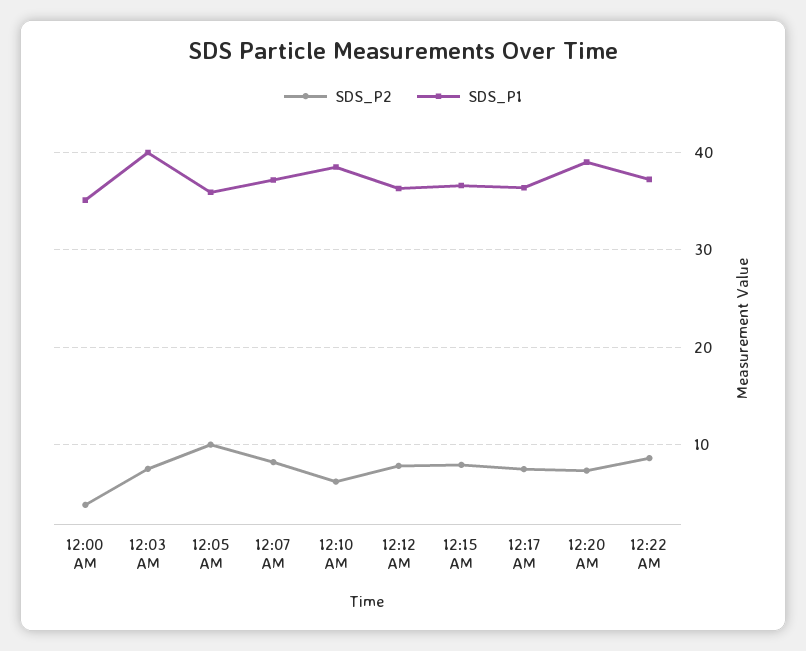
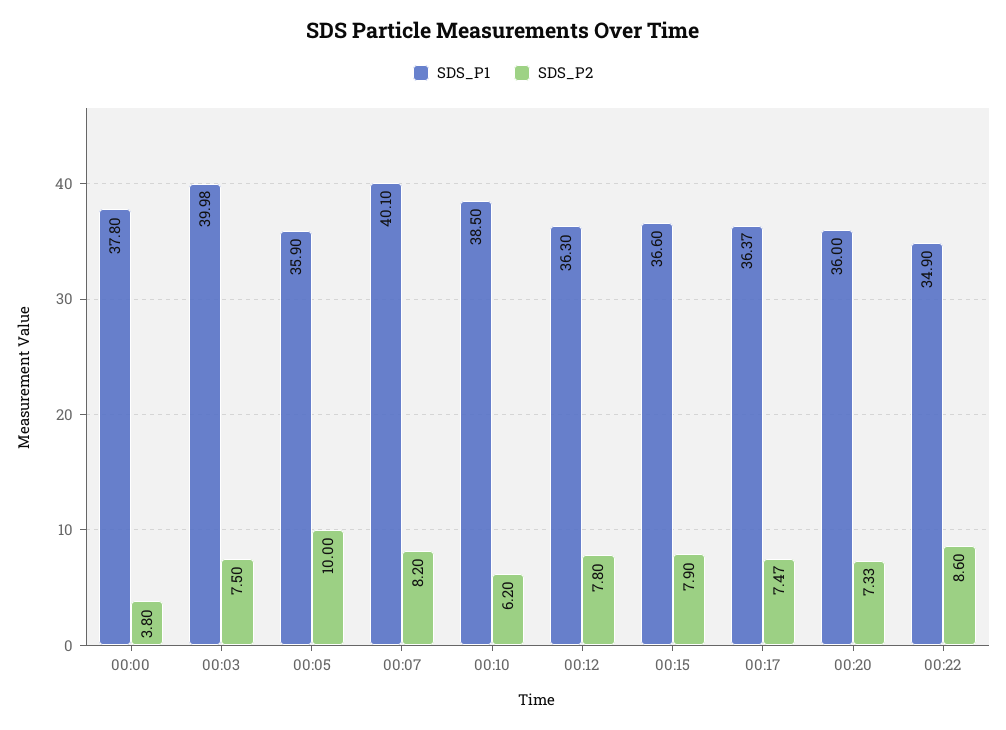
  {
    "SDS_P2": {
      "12:00 AM": 3.8,
      "12:03 AM": 7.5,
      "12:05 AM": 10,
      "12:07 AM": 8.2,
      "12:10 AM": 6.2,
      "12:12 AM": 7.8,
      "12:15 AM": 7.9,
      "12:17 AM": 7.47,
      "12:20 AM": 7.33,
      "12:22 AM": 8.6
    },
    "SDS_P1": {
-     "12:00 AM": 35,
+     "12:00 AM": 37.8,
      "12:03 AM": 39.98,
      "12:05 AM": 35.9,
-     "12:07 AM": 37,
+     "12:07 AM": 40.1,
      "12:10 AM": 38.5,
      "12:12 AM": 36.3,
      "12:15 AM": 36.6,
      "12:17 AM": 36.37,
-     "12:20 AM": 39,
+     "12:20 AM": 36,
-     "12:22 AM": 37
+     "12:22 AM": 34.9
    }
  }

